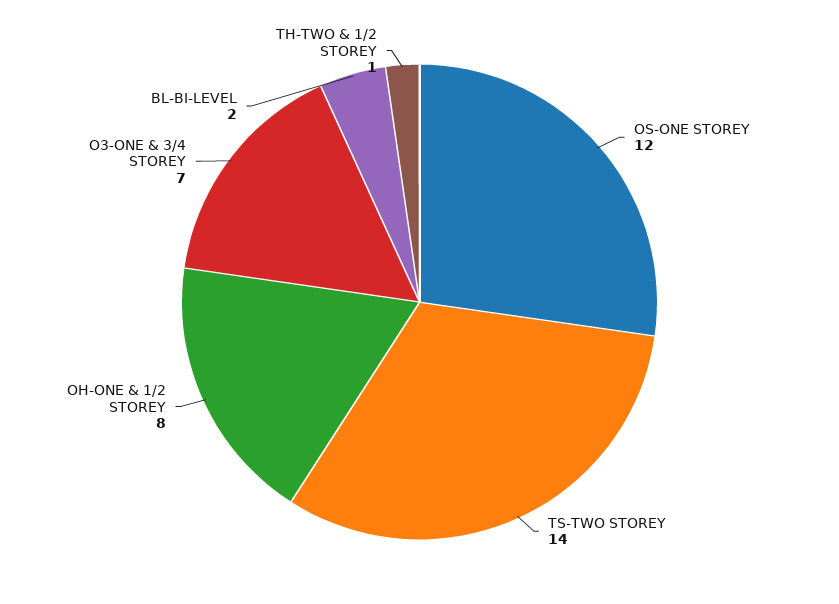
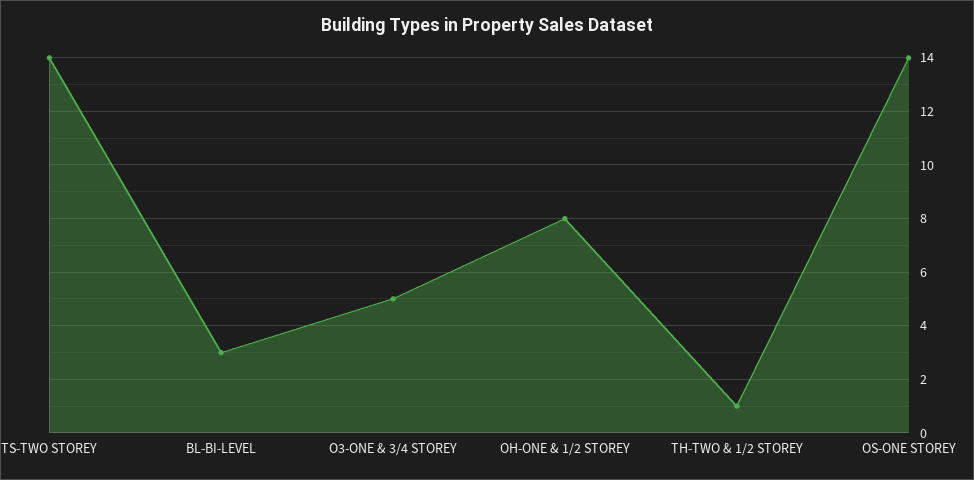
  {
-   "OS-ONE STOREY": 12,
+   "OS-ONE STOREY": 14,
    "TS-TWO STOREY": 14,
    "OH-ONE & 1/2 STOREY": 8,
-   "O3-ONE & 3/4 STOREY": 7,
+   "O3-ONE & 3/4 STOREY": 5,
-   "BL-BI-LEVEL": 2,
+   "BL-BI-LEVEL": 3,
    "TH-TWO & 1/2 STOREY": 1
  }

